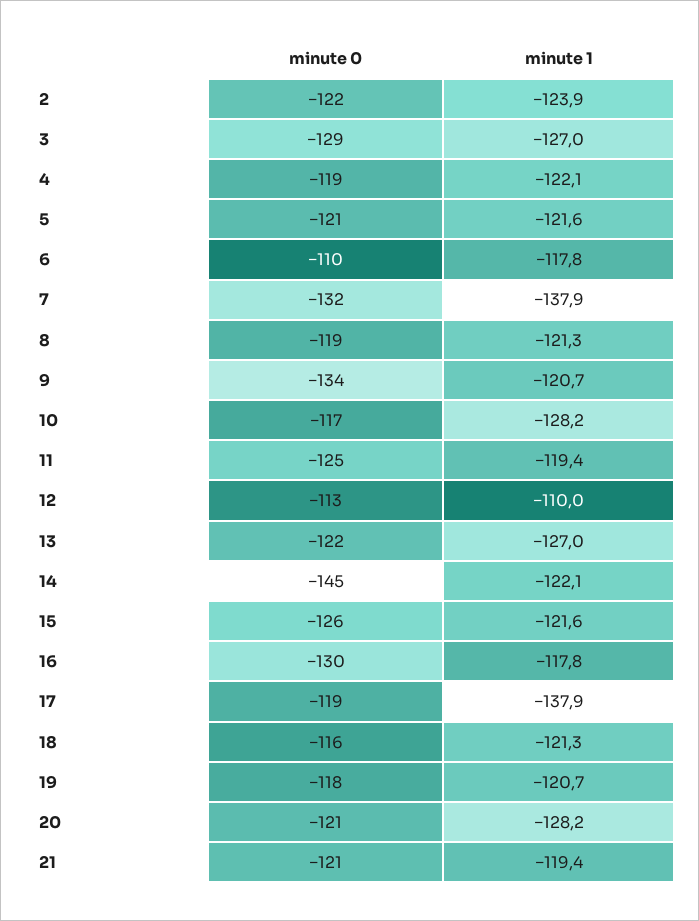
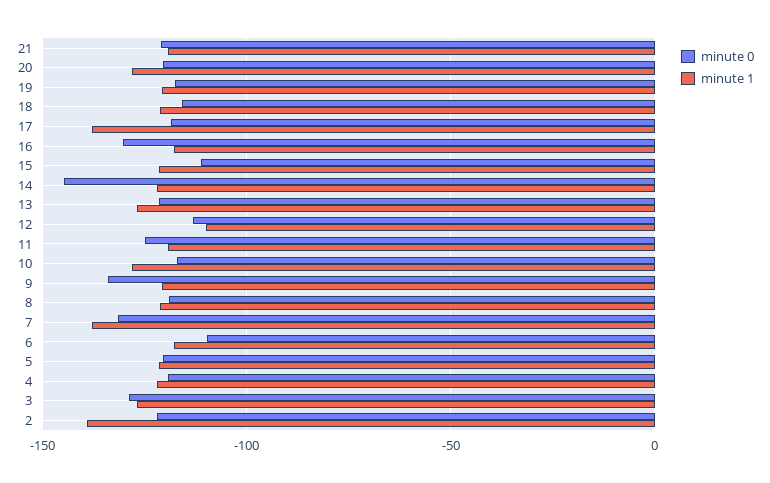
  {
    "minute 0": {
      "2": -122,
      "3": -129,
      "4": -119,
      "5": -121,
      "6": -110,
      "7": -132,
      "8": -119,
      "9": -134,
      "10": -117,
      "11": -125,
      "12": -113,
      "13": -122,
      "14": -145,
-     "15": -126,
+     "15": -110,
      "16": -130,
      "17": -119,
      "18": -116,
      "19": -118,
      "20": -121,
      "21": -121
    },
    "minute 1": {
-     "2": -123.9,
+     "2": -140,
      "3": -127,
      "4": -122.1,
      "5": -121.6,
      "6": -117.8,
      "7": -137.9,
      "8": -121.3,
      "9": -120.7,
      "10": -128.2,
      "11": -119.4,
      "12": -110,
      "13": -127,
      "14": -122.1,
      "15": -121.6,
      "16": -117.8,
      "17": -137.9,
      "18": -121.3,
      "19": -120.7,
      "20": -128.2,
      "21": -119.4
    }
  }

